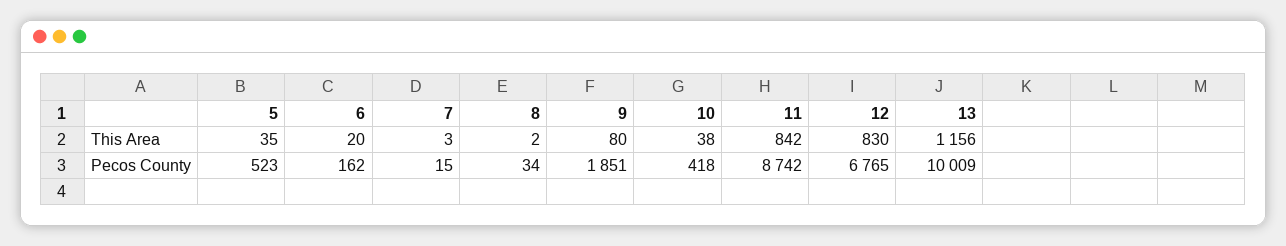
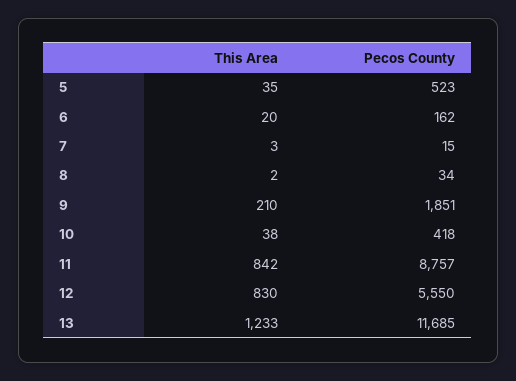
  {
    "5": {
      "This Area": 35,
      "Pecos County": 523
    },
    "6": {
      "This Area": 20,
      "Pecos County": 162
    },
    "7": {
      "This Area": 3,
      "Pecos County": 15
    },
    "8": {
      "This Area": 2,
      "Pecos County": 34
    },
    "9": {
-     "This Area": 80,
+     "This Area": 210,
      "Pecos County": 1851
    },
    "10": {
      "This Area": 38,
      "Pecos County": 418
    },
    "11": {
      "This Area": 842,
-     "Pecos County": 8742
+     "Pecos County": 8757
    },
    "12": {
      "This Area": 830,
-     "Pecos County": 6765
+     "Pecos County": 5550
    },
    "13": {
-     "This Area": 1156,
+     "This Area": 1233,
-     "Pecos County": 10009
+     "Pecos County": 11685
    }
  }

